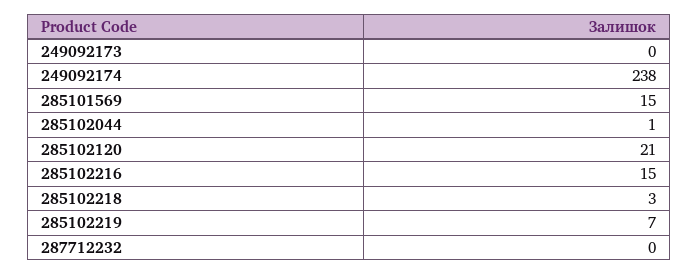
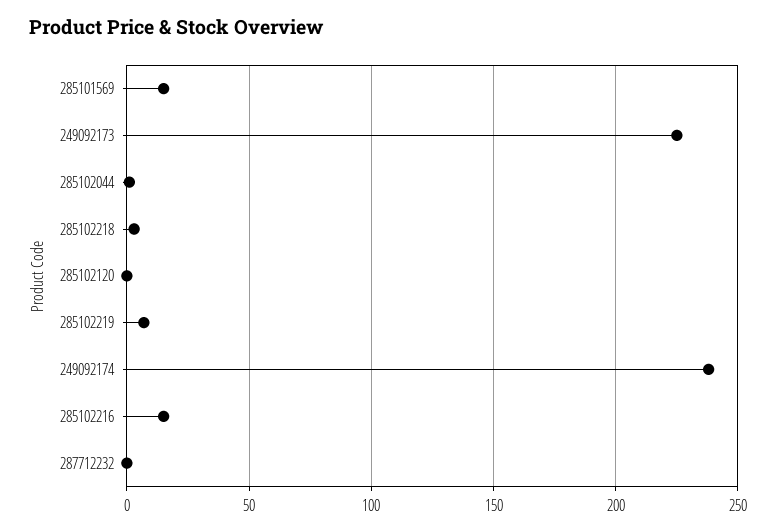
  {
-   "249092173": 0,
+   "249092173": 225,
    "249092174": 238,
    "285101569": 15,
    "285102044": 1,
-   "285102120": 21,
+   "285102120": 0,
    "285102216": 15,
    "285102218": 3,
    "285102219": 7,
    "287712232": 0
  }

